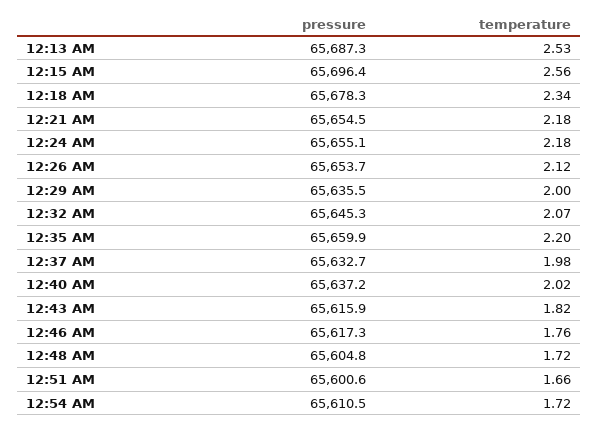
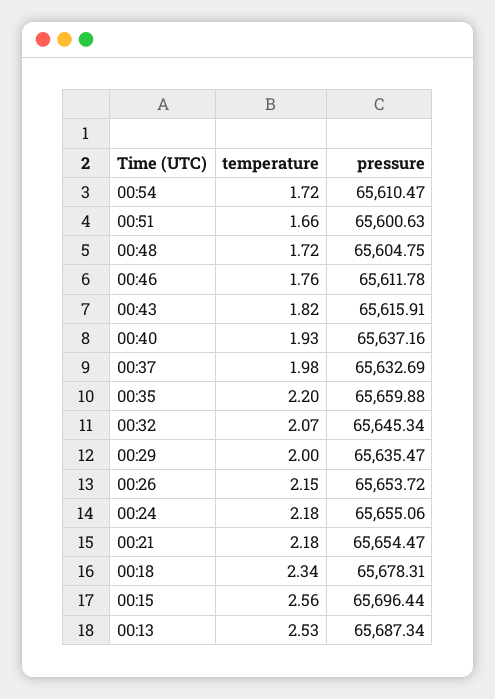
  {
    "pressure": {
      "12:13 AM": 65687.34,
      "12:15 AM": 65696.44,
      "12:18 AM": 65678.31,
      "12:21 AM": 65654.47,
      "12:24 AM": 65655.06,
      "12:26 AM": 65653.72,
      "12:29 AM": 65635.47,
      "12:32 AM": 65645.34,
      "12:35 AM": 65659.88,
      "12:37 AM": 65632.69,
      "12:40 AM": 65637.16,
      "12:43 AM": 65615.91,
-     "12:46 AM": 65617.3,
+     "12:46 AM": 65611.78,
      "12:48 AM": 65604.75,
      "12:51 AM": 65600.63,
      "12:54 AM": 65610.47
    },
    "temperature": {
      "12:13 AM": 2.53,
      "12:15 AM": 2.56,
      "12:18 AM": 2.34,
      "12:21 AM": 2.18,
      "12:24 AM": 2.18,
-     "12:26 AM": 2.12,
+     "12:26 AM": 2.15,
      "12:29 AM": 2,
      "12:32 AM": 2.07,
      "12:35 AM": 2.2,
      "12:37 AM": 1.98,
-     "12:40 AM": 2.02,
+     "12:40 AM": 1.93,
      "12:43 AM": 1.82,
      "12:46 AM": 1.76,
      "12:48 AM": 1.72,
      "12:51 AM": 1.66,
      "12:54 AM": 1.72
    }
  }

